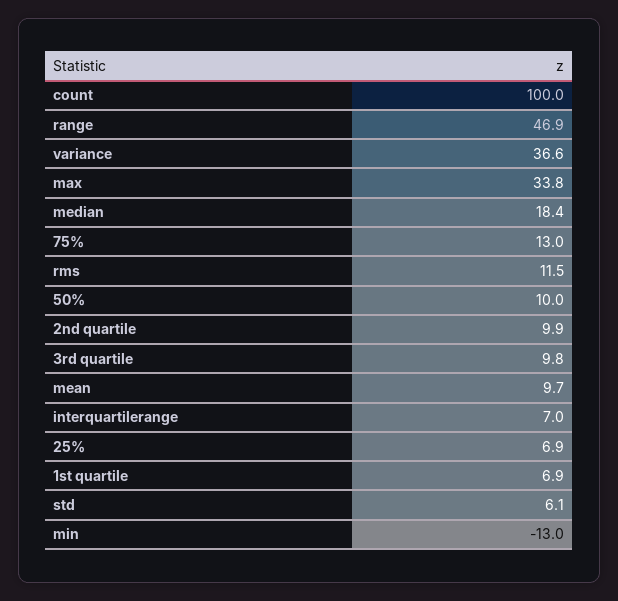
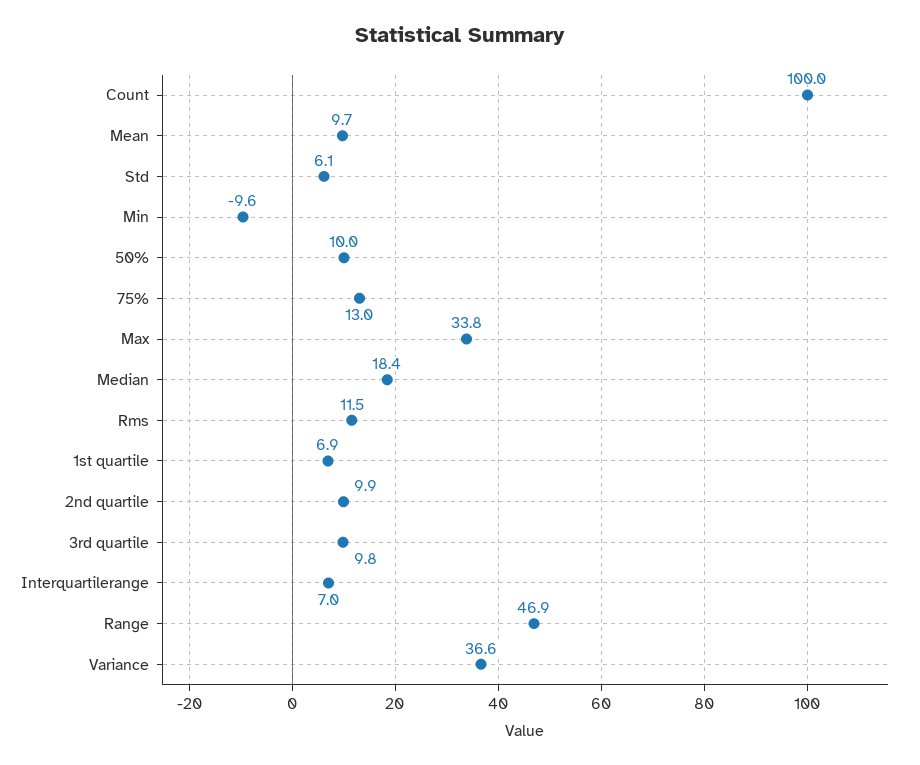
  {
    "count": 100,
    "range": 46.9,
    "variance": 36.6,
    "max": 33.8,
    "median": 18.4,
    "75%": 13,
    "rms": 11.5,
    "50%": 10,
    "2nd quartile": 9.9,
    "3rd quartile": 9.8,
    "mean": 9.7,
    "interquartilerange": 7,
-   "25%": 6.9,
    "1st quartile": 6.9,
    "std": 6.1,
-   "min": -13
+   "min": -9.6
  }

